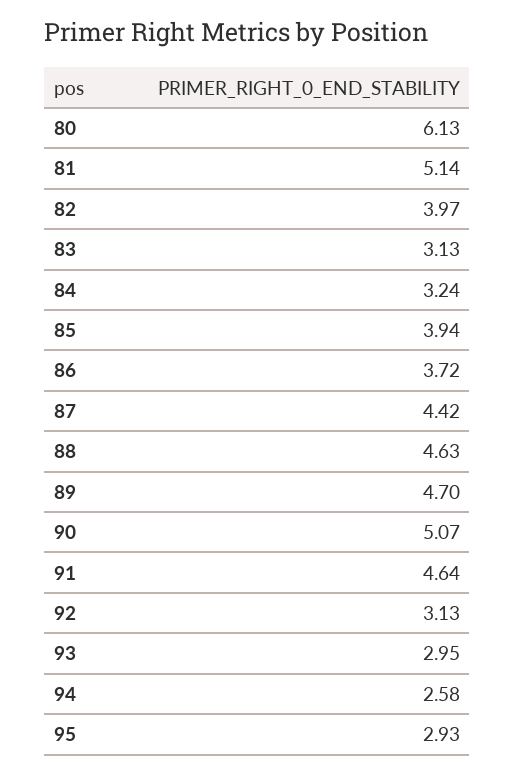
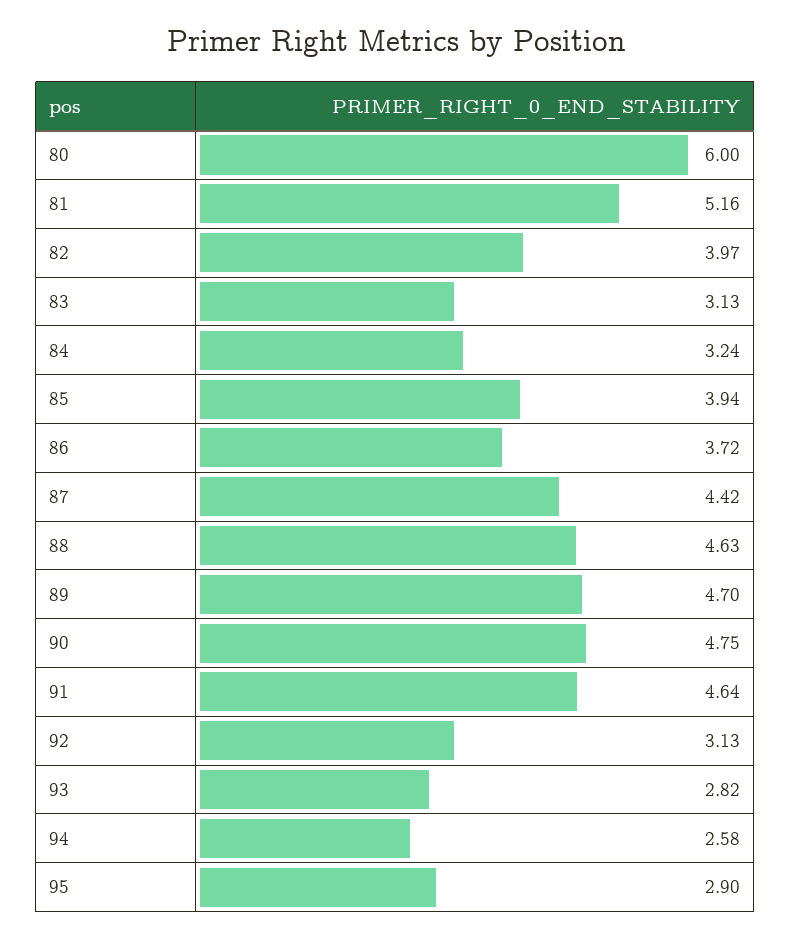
  {
-   "80": 6.13,
+   "80": 6,
-   "81": 5.14,
+   "81": 5.16,
    "82": 3.97,
    "83": 3.13,
    "84": 3.24,
    "85": 3.94,
    "86": 3.72,
    "87": 4.42,
    "88": 4.63,
    "89": 4.7,
-   "90": 5.07,
+   "90": 4.75,
    "91": 4.64,
    "92": 3.13,
-   "93": 2.95,
+   "93": 2.82,
    "94": 2.58,
-   "95": 2.93
+   "95": 2.9
  }

